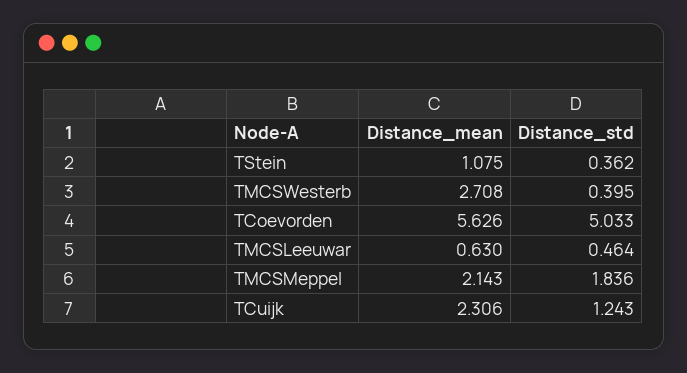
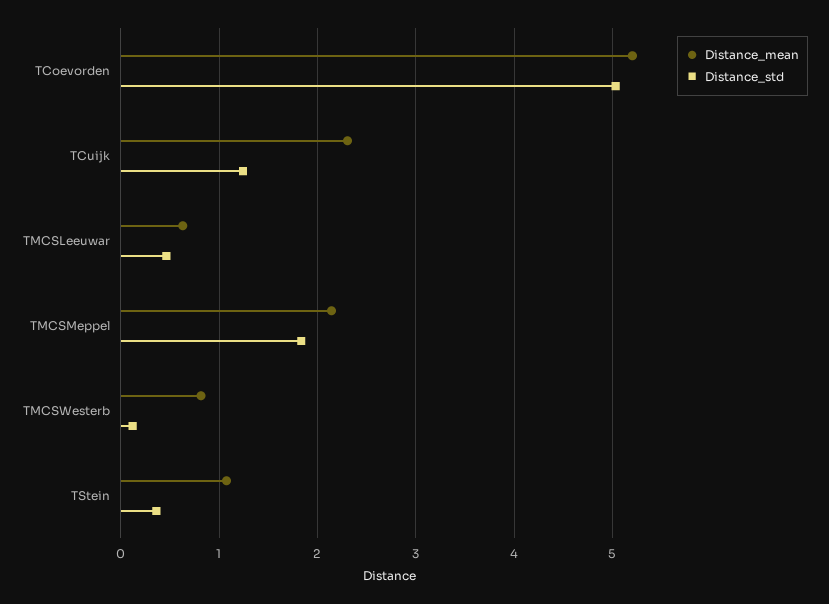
  {
    "Distance_mean": {
      "TStein": 1.075,
-     "TMCSWesterb": 2.708,
+     "TMCSWesterb": 0.8,
-     "TCoevorden": 5.626,
+     "TCoevorden": 5.2,
      "TMCSLeeuwar": 0.63,
      "TMCSMeppel": 2.143,
      "TCuijk": 2.306
    },
    "Distance_std": {
      "TStein": 0.362,
-     "TMCSWesterb": 0.395,
+     "TMCSWesterb": 0.1,
      "TCoevorden": 5.033,
      "TMCSLeeuwar": 0.464,
      "TMCSMeppel": 1.836,
      "TCuijk": 1.243
    }
  }

